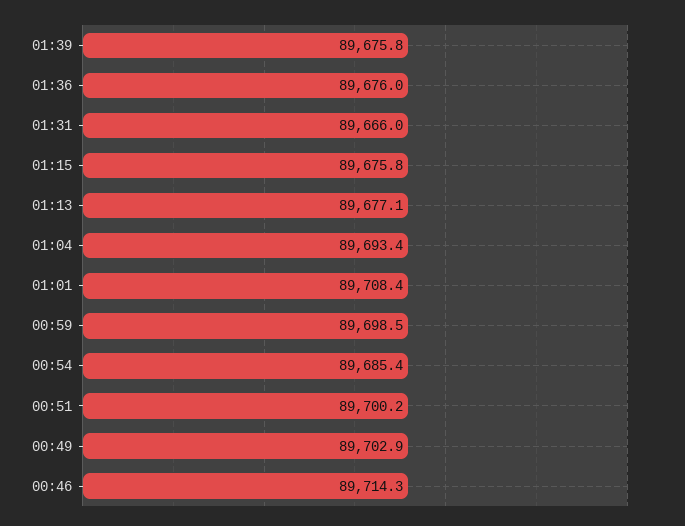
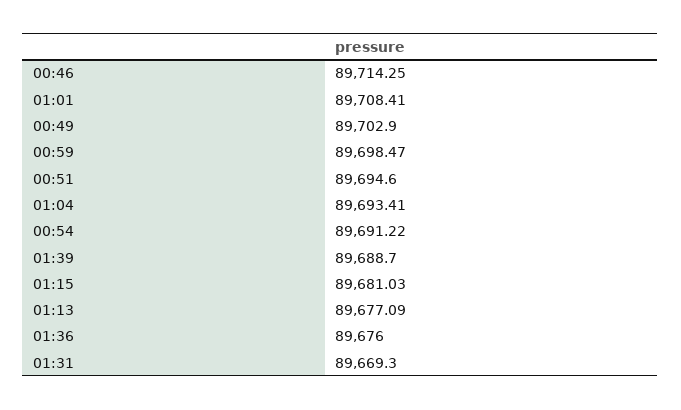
  {
-   "01:39": 89675.8,
+   "01:39": 89688.7,
    "01:36": 89676,
-   "01:31": 89666,
+   "01:31": 89669.3,
-   "01:15": 89675.8,
+   "01:15": 89681.03,
    "01:13": 89677.09,
    "01:04": 89693.41,
    "01:01": 89708.41,
    "00:59": 89698.47,
-   "00:54": 89685.4,
+   "00:54": 89691.22,
-   "00:51": 89700.2,
+   "00:51": 89694.6,
    "00:49": 89702.9,
    "00:46": 89714.25
  }

